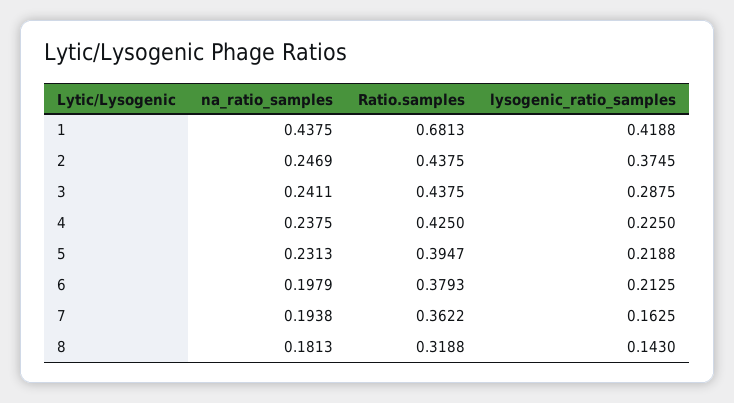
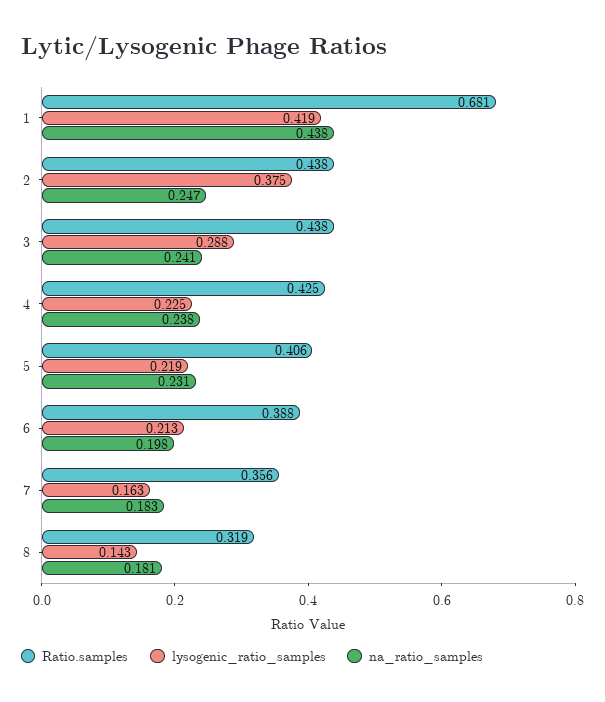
  {
    "na_ratio_samples": {
      "1": 0.4375,
      "2": 0.2469,
      "3": 0.2411,
      "4": 0.2375,
      "5": 0.2313,
      "6": 0.1979,
-     "7": 0.1938,
+     "7": 0.183,
      "8": 0.1813
    },
    "Ratio.samples": {
      "1": 0.6813,
      "2": 0.4375,
      "3": 0.4375,
      "4": 0.425,
-     "5": 0.3947,
+     "5": 0.406,
-     "6": 0.3793,
+     "6": 0.388,
-     "7": 0.3622,
+     "7": 0.356,
      "8": 0.3188
    },
    "lysogenic_ratio_samples": {
      "1": 0.4188,
      "2": 0.3745,
      "3": 0.2875,
      "4": 0.225,
      "5": 0.2188,
      "6": 0.2125,
      "7": 0.1625,
      "8": 0.143
    }
  }

